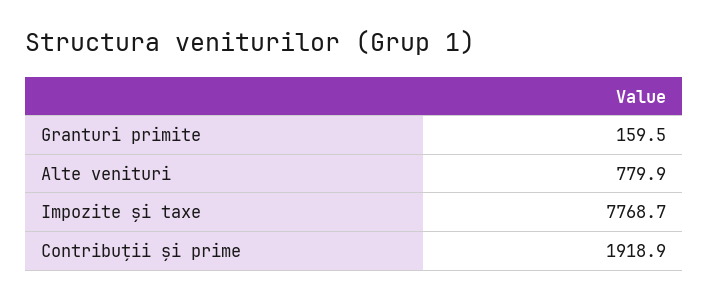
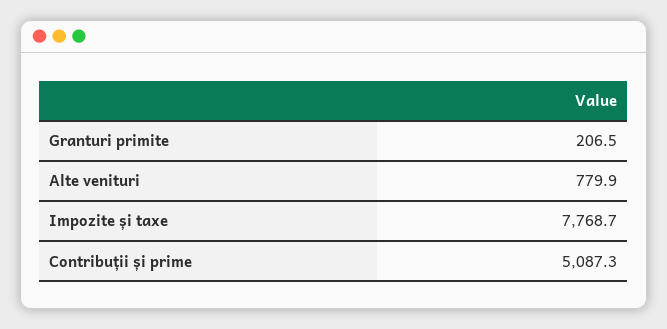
  {
-   "Granturi primite": 159.5,
+   "Granturi primite": 206.5,
    "Alte venituri": 779.9,
    "Impozite și taxe": 7768.7,
-   "Contribuții și prime": 1918.9
+   "Contribuții și prime": 5087.3
  }

